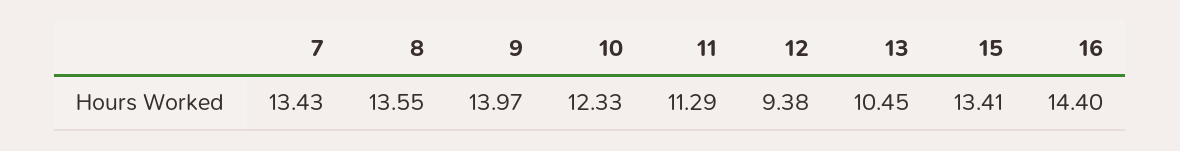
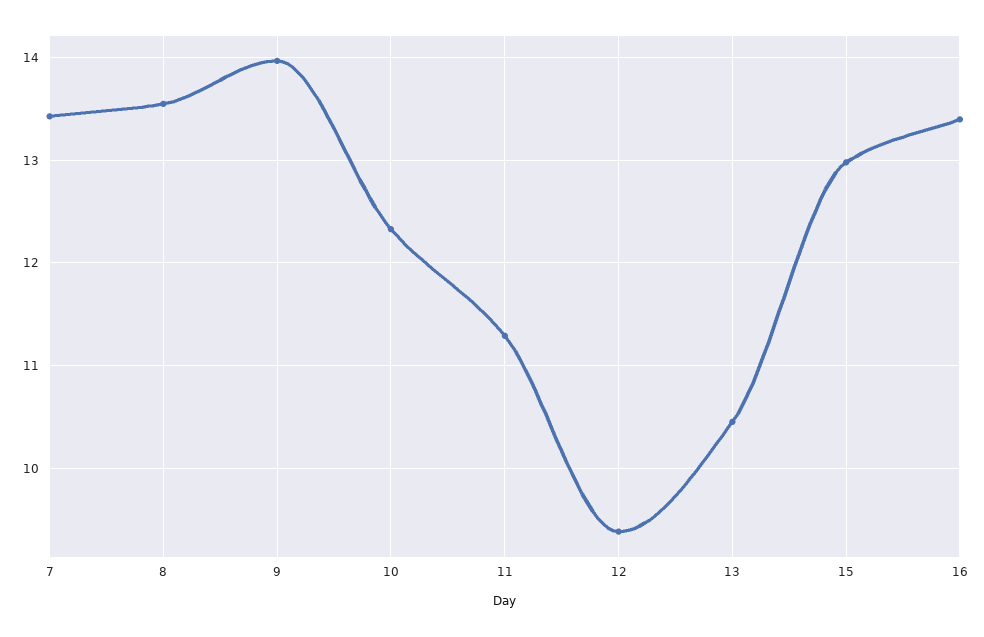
  {
    "7": 13.43,
    "8": 13.55,
    "9": 13.97,
    "10": 12.33,
    "11": 11.29,
    "12": 9.38,
    "13": 10.45,
-   "15": 13.41,
+   "15": 13,
-   "16": 14.4
+   "16": 13.4
  }

